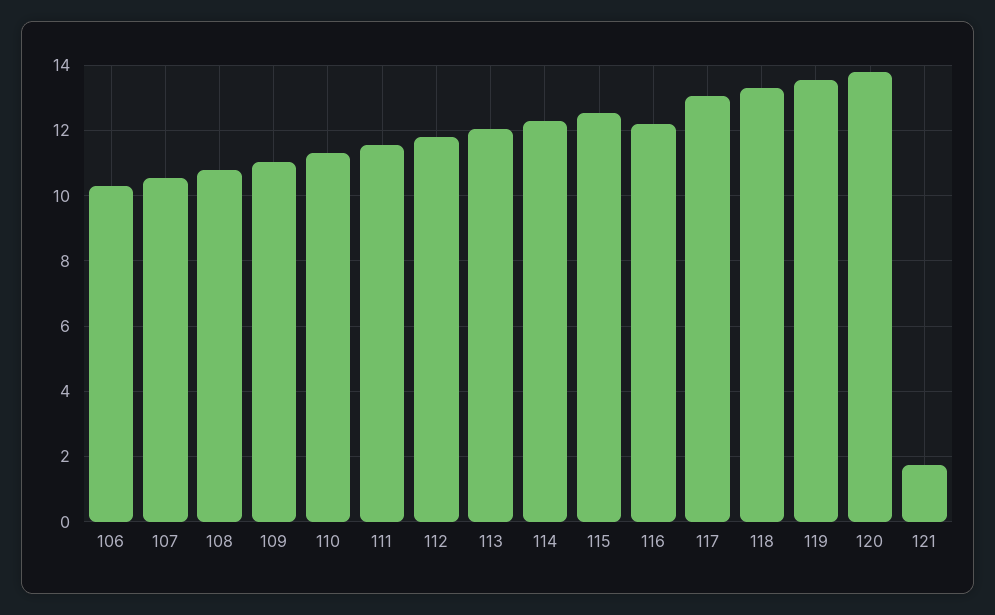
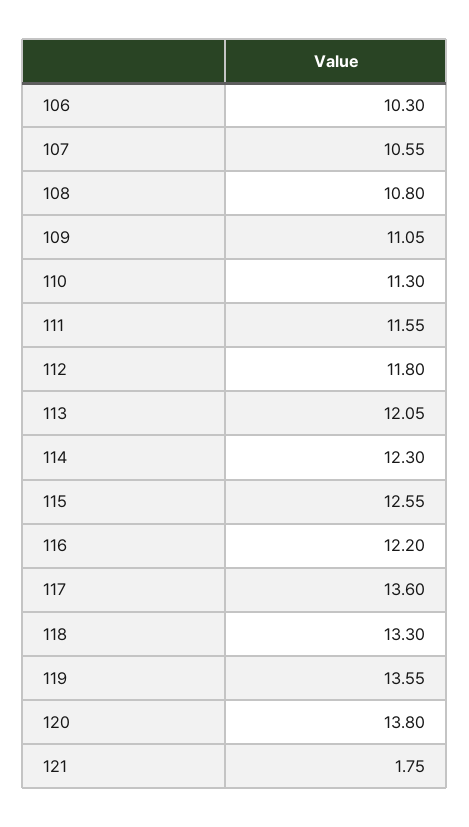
  {
    "106": 10.3,
    "107": 10.55,
    "108": 10.8,
    "109": 11.05,
    "110": 11.3,
    "111": 11.55,
    "112": 11.8,
    "113": 12.05,
    "114": 12.3,
    "115": 12.55,
    "116": 12.2,
-   "117": 13,
+   "117": 13.6,
    "118": 13.3,
    "119": 13.55,
    "120": 13.8,
    "121": 1.75
  }

